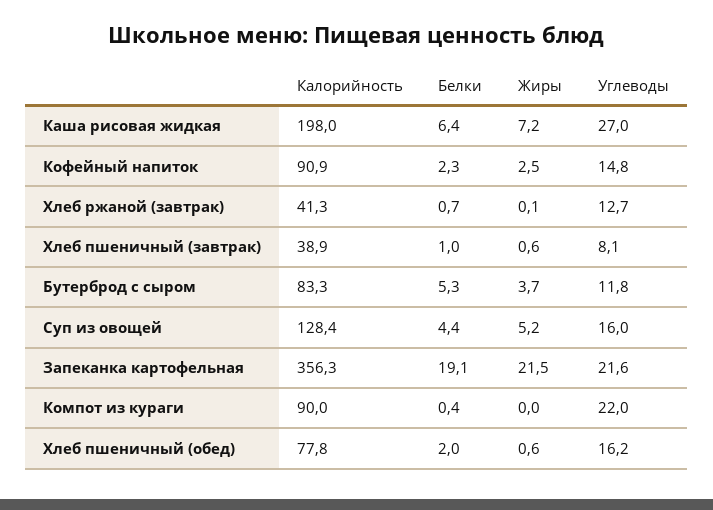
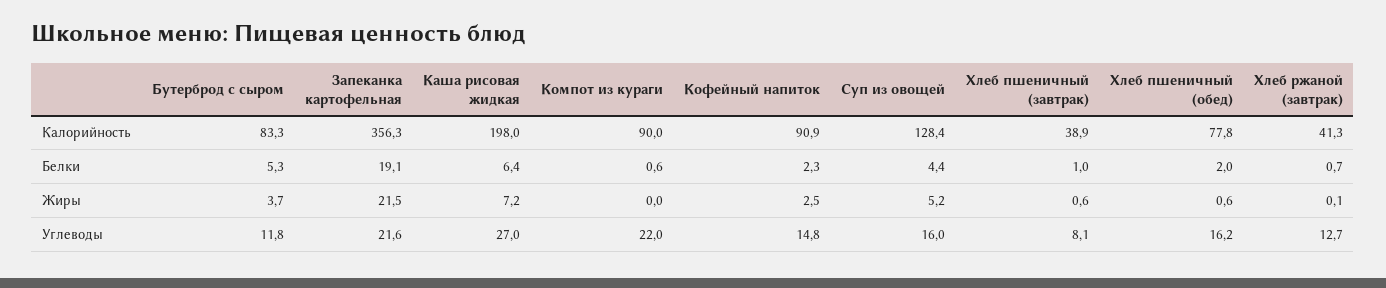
  {
    "Калорийность": {
      "Каша рисовая жидкая": 198,
      "Кофейный напиток": 90.9,
      "Хлеб ржаной (завтрак)": 41.3,
      "Хлеб пшеничный (завтрак)": 38.9,
      "Бутерброд с сыром": 83.3,
      "Суп из овощей": 128.4,
      "Запеканка картофельная": 356.3,
      "Компот из кураги": 90,
      "Хлеб пшеничный (обед)": 77.8
    },
    "Белки": {
      "Каша рисовая жидкая": 6.4,
      "Кофейный напиток": 2.3,
      "Хлеб ржаной (завтрак)": 0.7,
      "Хлеб пшеничный (завтрак)": 1,
      "Бутерброд с сыром": 5.3,
      "Суп из овощей": 4.4,
      "Запеканка картофельная": 19.1,
-     "Компот из кураги": 0.4,
+     "Компот из кураги": 0.6,
      "Хлеб пшеничный (обед)": 2
    },
    "Жиры": {
      "Каша рисовая жидкая": 7.2,
      "Кофейный напиток": 2.5,
      "Хлеб ржаной (завтрак)": 0.1,
      "Хлеб пшеничный (завтрак)": 0.6,
      "Бутерброд с сыром": 3.7,
      "Суп из овощей": 5.2,
      "Запеканка картофельная": 21.5,
      "Компот из кураги": 0,
      "Хлеб пшеничный (обед)": 0.6
    },
    "Углеводы": {
      "Каша рисовая жидкая": 27,
      "Кофейный напиток": 14.8,
      "Хлеб ржаной (завтрак)": 12.7,
      "Хлеб пшеничный (завтрак)": 8.1,
      "Бутерброд с сыром": 11.8,
      "Суп из овощей": 16,
      "Запеканка картофельная": 21.6,
      "Компот из кураги": 22,
      "Хлеб пшеничный (обед)": 16.2
    }
  }

